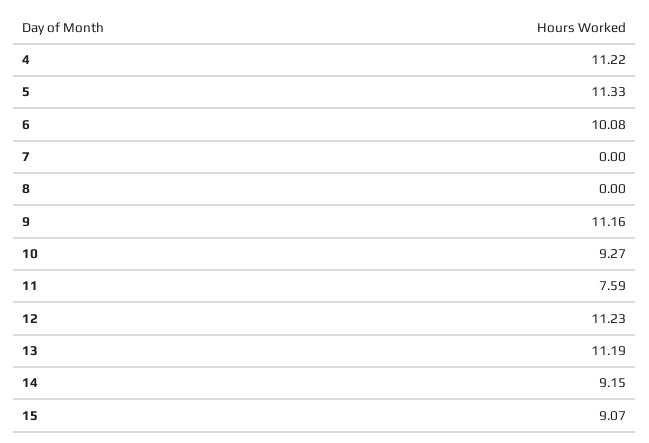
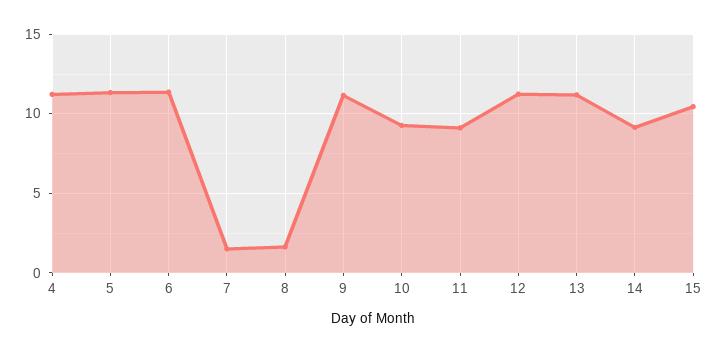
  {
    "4": 11.22,
    "5": 11.33,
-   "6": 10.08,
+   "6": 11.5,
-   "7": 0,
+   "7": 1.5,
-   "8": 0,
+   "8": 1.5,
    "9": 11.16,
    "10": 9.27,
-   "11": 7.59,
+   "11": 9,
    "12": 11.23,
    "13": 11.19,
    "14": 9.15,
-   "15": 9.07
+   "15": 10.5
  }

